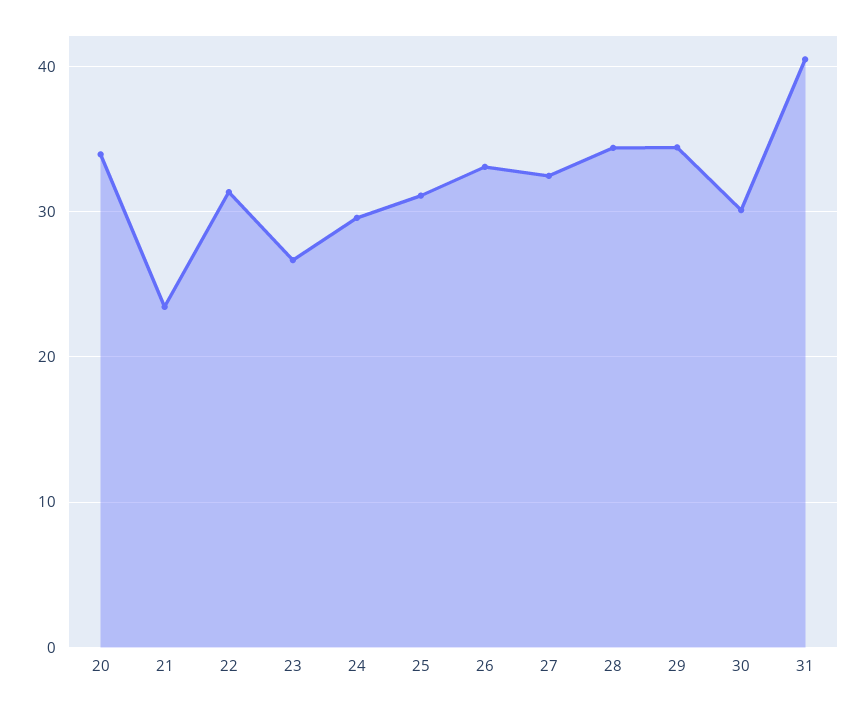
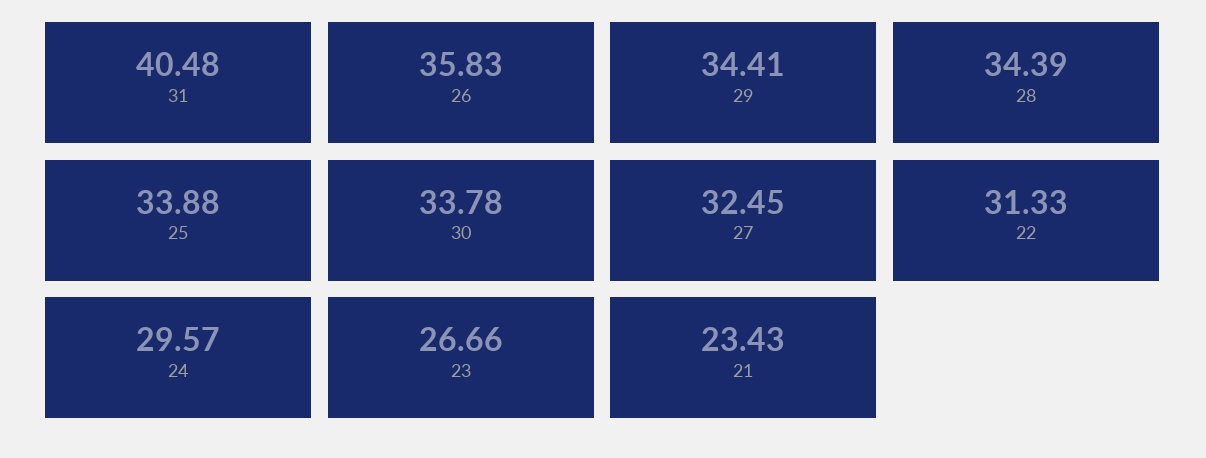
  {
-   "20": 34,
    "21": 23.43,
    "22": 31.33,
    "23": 26.66,
    "24": 29.57,
-   "25": 31,
+   "25": 33.88,
-   "26": 33,
+   "26": 35.83,
    "27": 32.45,
    "28": 34.39,
    "29": 34.41,
-   "30": 30,
+   "30": 33.78,
    "31": 40.48
  }

